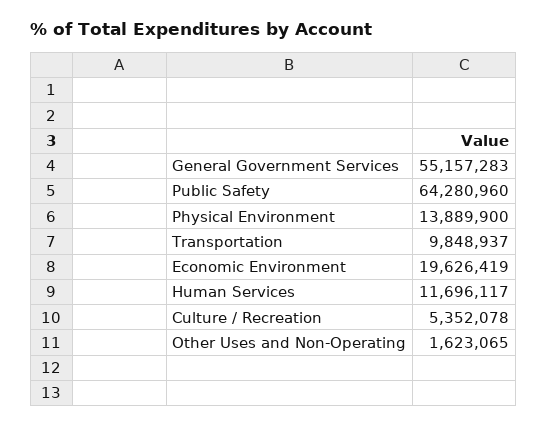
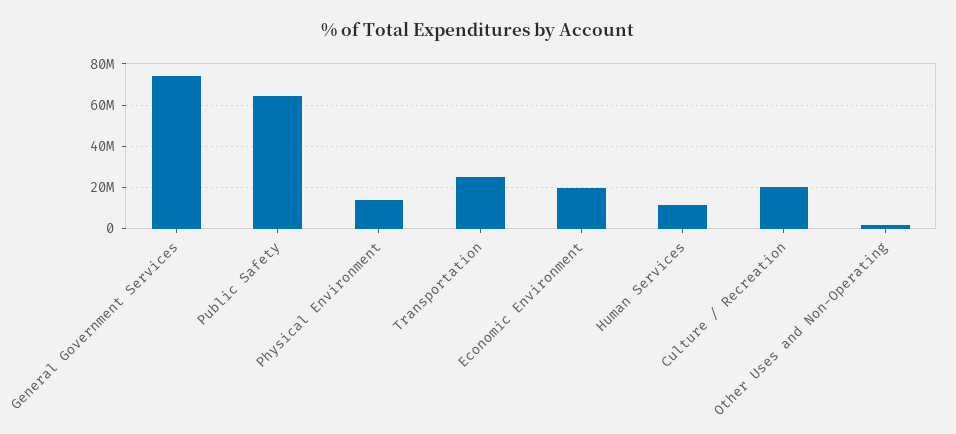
  {
-   "General Government Services": 55157283,
+   "General Government Services": 75000000,
    "Public Safety": 64280960,
    "Physical Environment": 13889900,
-   "Transportation": 9848937,
+   "Transportation": 25000000,
    "Economic Environment": 19626419,
    "Human Services": 11696117,
-   "Culture / Recreation": 5352078,
+   "Culture / Recreation": 20000000,
    "Other Uses and Non-Operating": 1623065
  }

